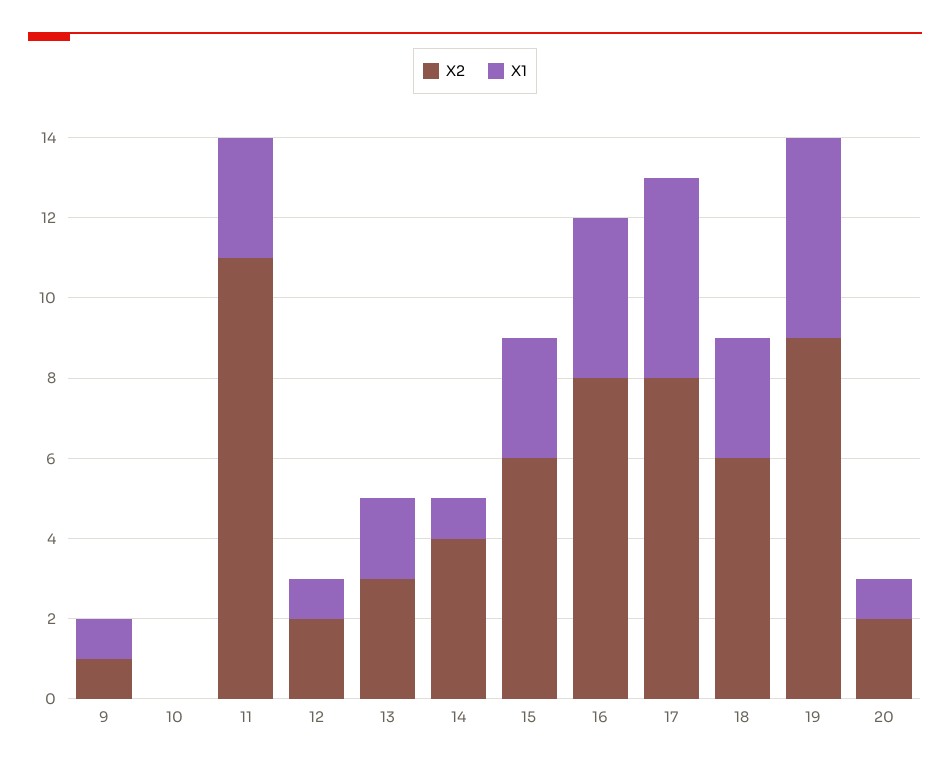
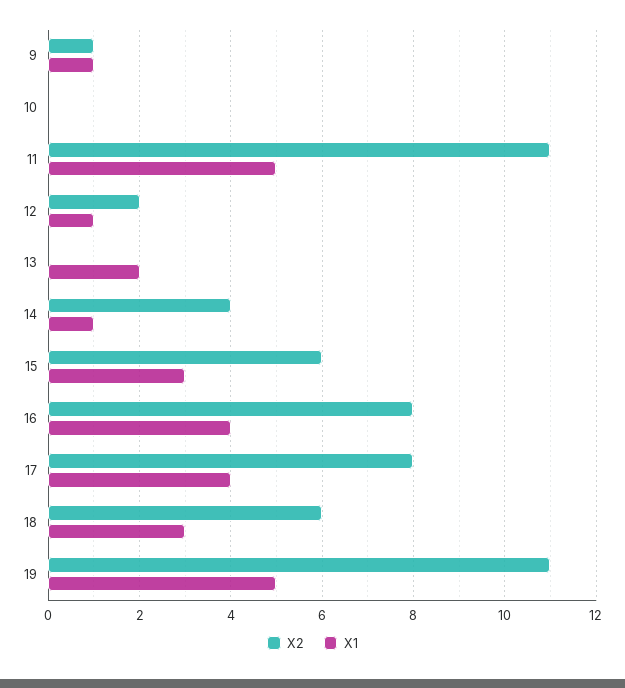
  {
    "X2": {
      "9": 1,
      "10": 0,
      "11": 11,
      "12": 2,
-     "13": 3,
+     "13": 0,
      "14": 4,
      "15": 6,
      "16": 8,
      "17": 8,
      "18": 6,
-     "19": 9,
+     "19": 11
-     "20": 2
    },
    "X1": {
      "9": 1,
      "10": 0,
-     "11": 3,
+     "11": 5,
      "12": 1,
      "13": 2,
      "14": 1,
      "15": 3,
      "16": 4,
-     "17": 5,
+     "17": 4,
      "18": 3,
-     "19": 5,
+     "19": 5
-     "20": 1
    }
  }

